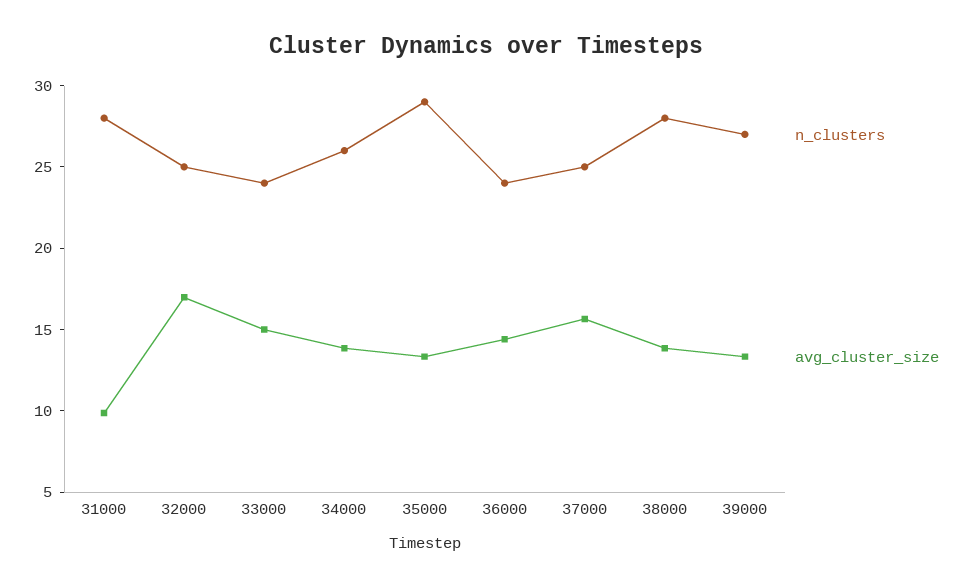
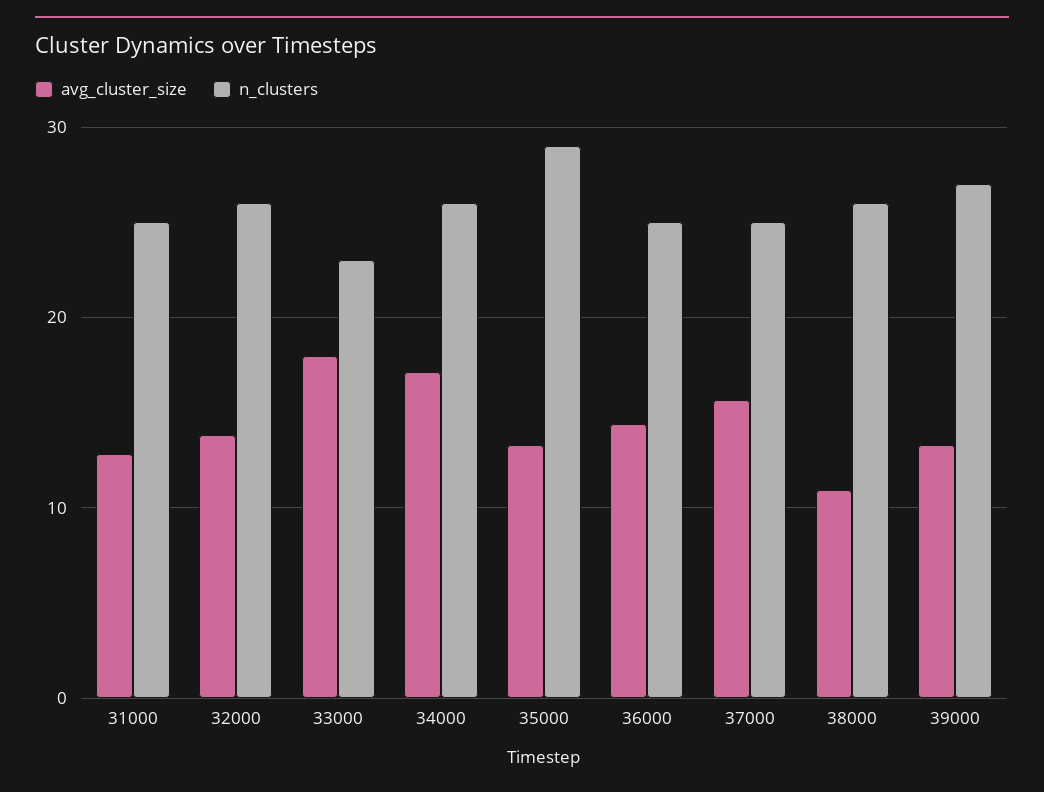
  {
    "n_clusters": {
-     "31000": 28,
+     "31000": 25,
-     "32000": 25,
+     "32000": 26,
-     "33000": 24,
+     "33000": 23,
      "34000": 26,
      "35000": 29,
-     "36000": 24,
+     "36000": 25,
      "37000": 25,
-     "38000": 28,
+     "38000": 26,
      "39000": 27
    },
    "avg_cluster_size": {
-     "31000": 10,
+     "31000": 13,
-     "32000": 17,
+     "32000": 14,
-     "33000": 15,
+     "33000": 18,
-     "34000": 14,
+     "34000": 17,
      "35000": 13,
      "36000": 14,
      "37000": 16,
-     "38000": 14,
+     "38000": 11,
      "39000": 13
    }
  }

